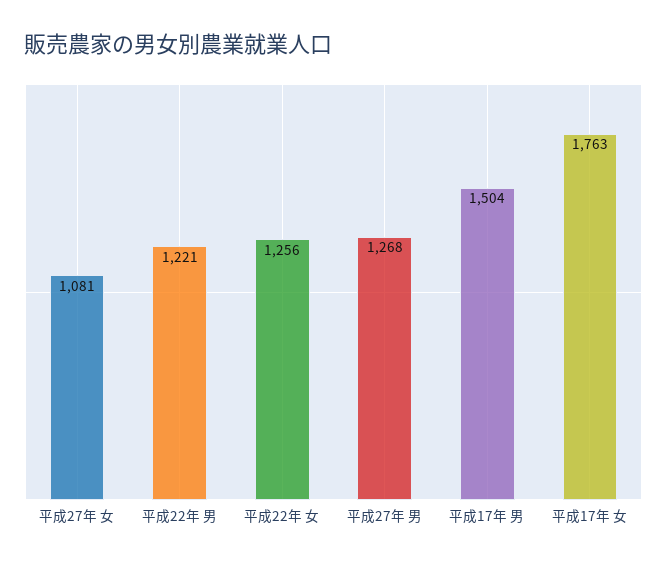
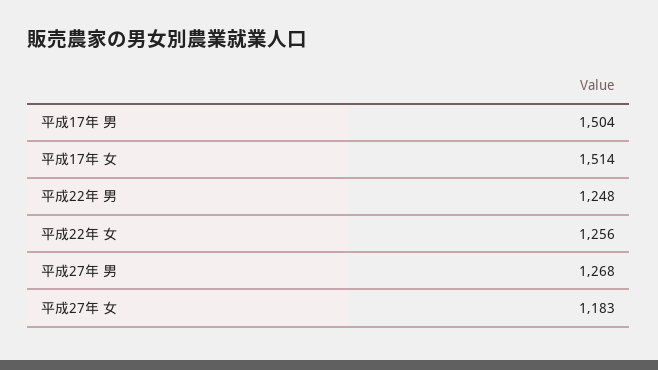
  {
-   "平成27年 女": 1081,
+   "平成27年 女": 1183,
-   "平成22年 男": 1221,
+   "平成22年 男": 1248,
    "平成22年 女": 1256,
    "平成27年 男": 1268,
    "平成17年 男": 1504,
-   "平成17年 女": 1763
+   "平成17年 女": 1514
  }

